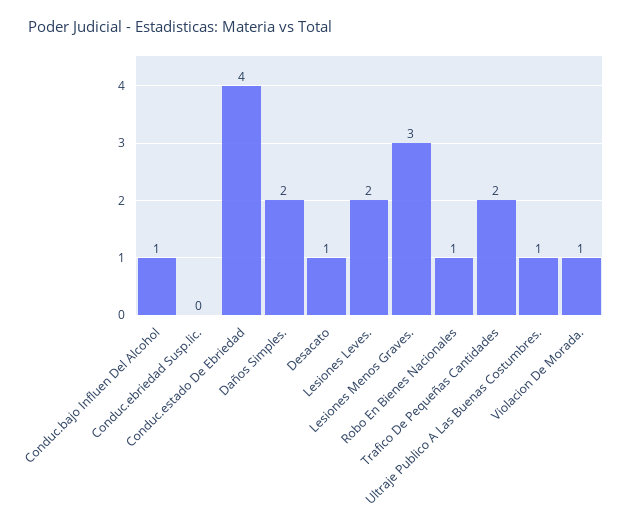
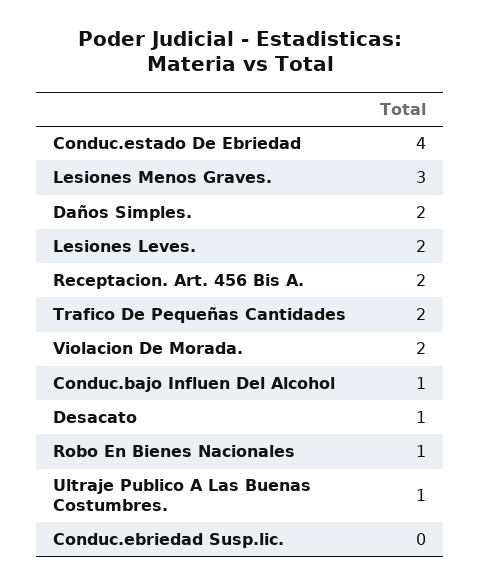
  {
    "Conduc.bajo Influen Del Alcohol": 1,
    "Conduc.ebriedad Susp.lic.": 0,
    "Conduc.estado De Ebriedad": 4,
    "Daños Simples.": 2,
    "Desacato": 1,
    "Lesiones Leves.": 2,
    "Lesiones Menos Graves.": 3,
    "Robo En Bienes Nacionales": 1,
    "Trafico De Pequeñas Cantidades": 2,
    "Ultraje Publico A Las Buenas Costumbres.": 1,
-   "Violacion De Morada.": 1
+   "Violacion De Morada.": 2,
+   "Receptacion. Art. 456 Bis A.": 2
  }

